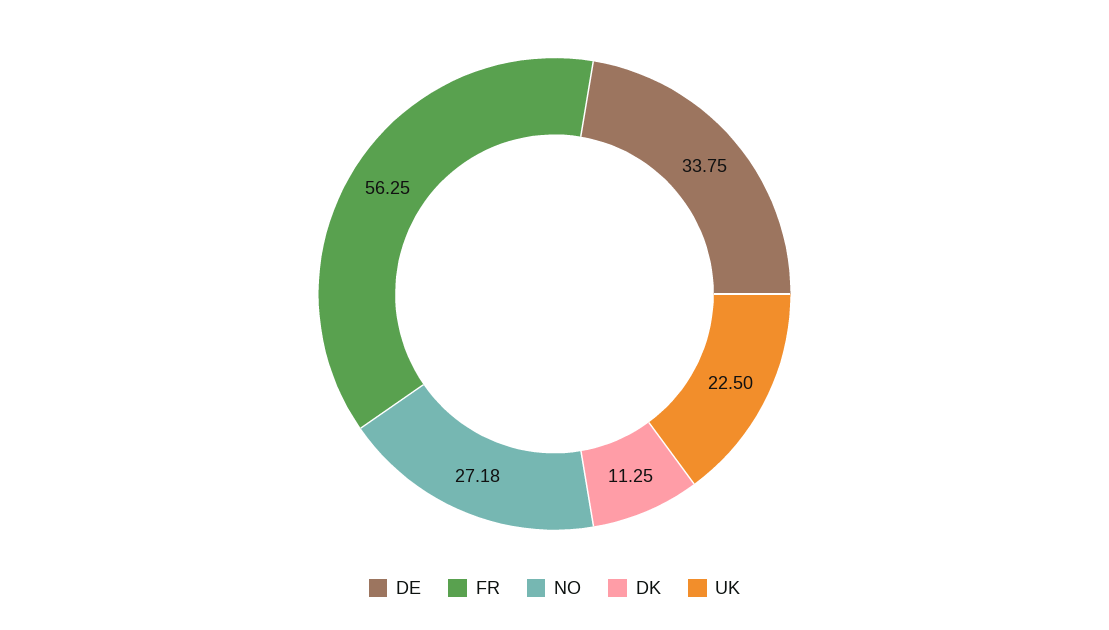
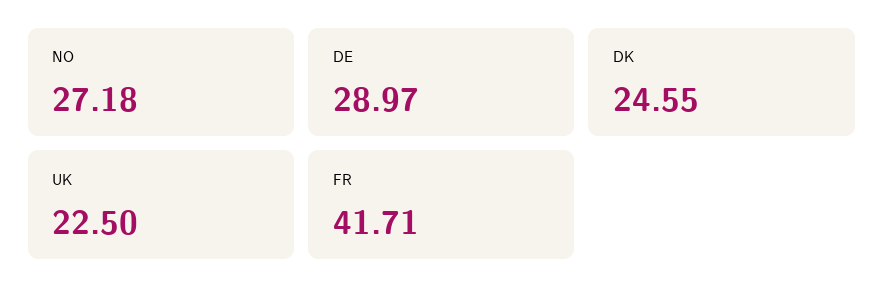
  {
-   "DE": 33.75,
+   "DE": 28.97,
-   "FR": 56.25,
+   "FR": 41.71,
    "NO": 27.18,
-   "DK": 11.25,
+   "DK": 24.55,
    "UK": 22.5
  }

